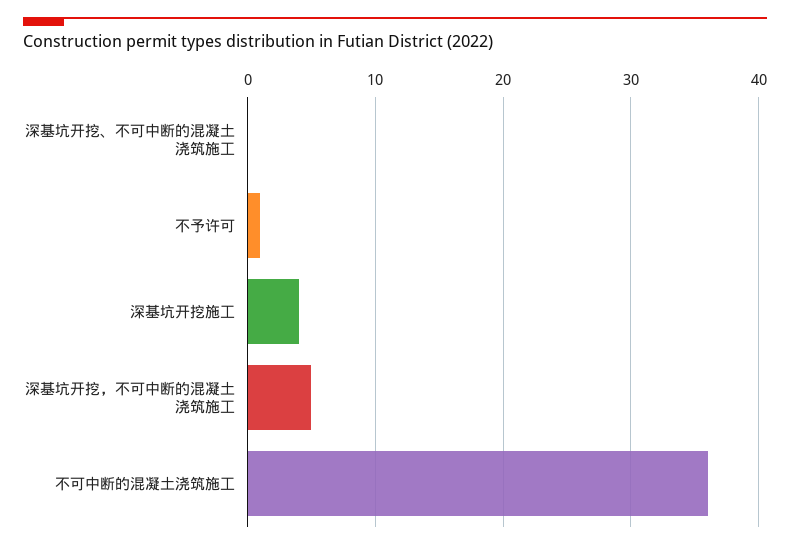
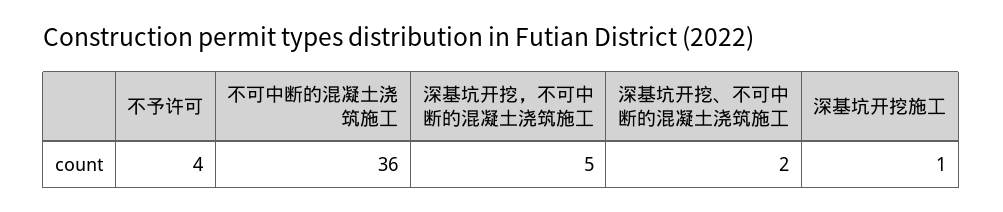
  {
-   "深基坑开挖、不可中断的混凝土浇筑施工": 0,
+   "深基坑开挖、不可中断的混凝土浇筑施工": 2,
-   "不予许可": 1,
+   "不予许可": 4,
-   "深基坑开挖施工": 4,
+   "深基坑开挖施工": 1,
    "深基坑开挖，不可中断的混凝土浇筑施工": 5,
    "不可中断的混凝土浇筑施工": 36
  }

